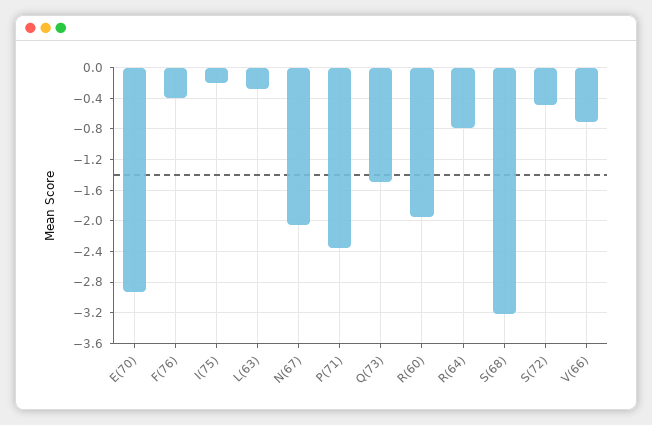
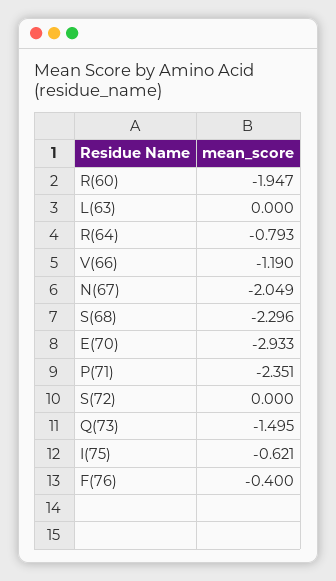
  {
    "E(70)": -2.933,
    "F(76)": -0.4,
-   "I(75)": -0.2,
+   "I(75)": -0.621,
-   "L(63)": -0.3,
+   "L(63)": 0,
    "N(67)": -2.049,
    "P(71)": -2.351,
    "Q(73)": -1.495,
    "R(60)": -1.947,
    "R(64)": -0.793,
-   "S(68)": -3.2,
+   "S(68)": -2.296,
-   "S(72)": -0.5,
+   "S(72)": 0,
-   "V(66)": -0.7
+   "V(66)": -1.19
  }

